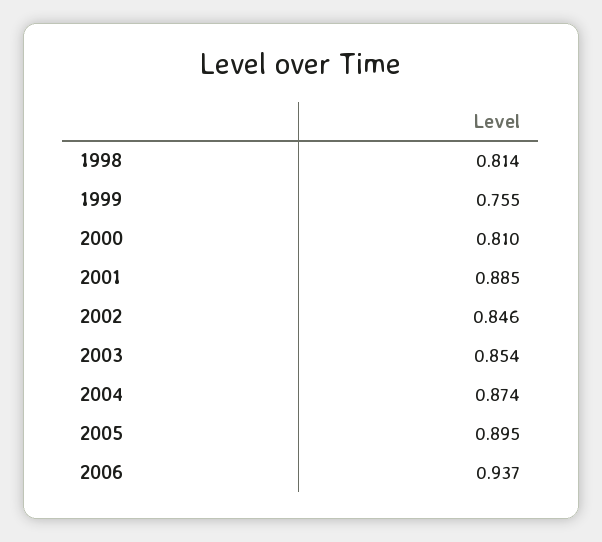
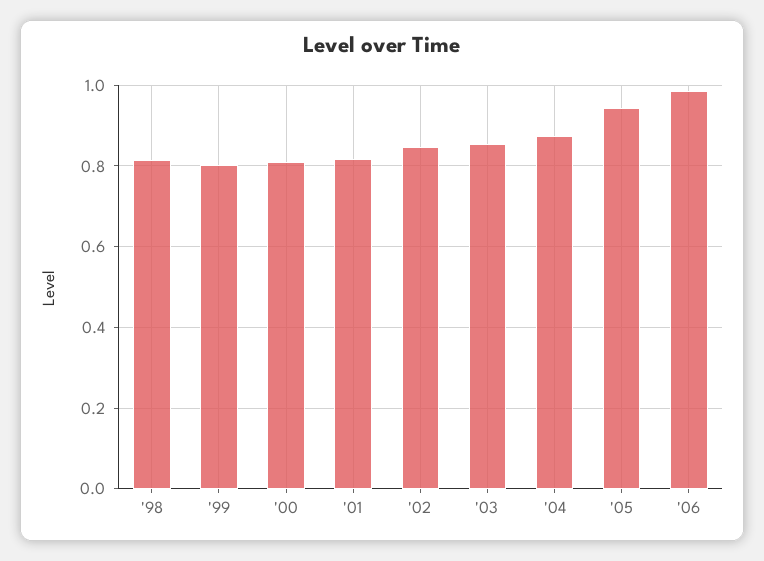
  {
    "1998": 0.814,
-   "1999": 0.755,
+   "1999": 0.8,
    "2000": 0.81,
-   "2001": 0.885,
+   "2001": 0.82,
    "2002": 0.846,
    "2003": 0.854,
    "2004": 0.874,
-   "2005": 0.895,
+   "2005": 0.94,
-   "2006": 0.937
+   "2006": 0.98
  }

